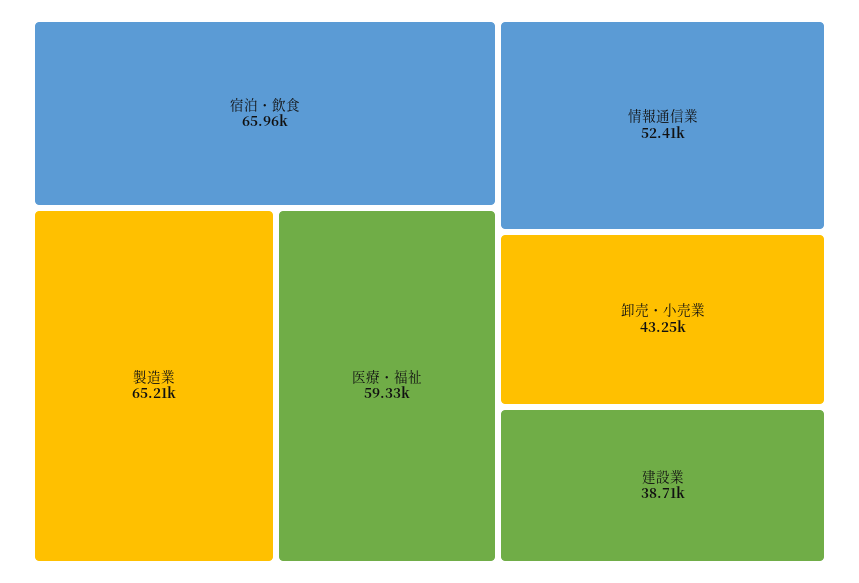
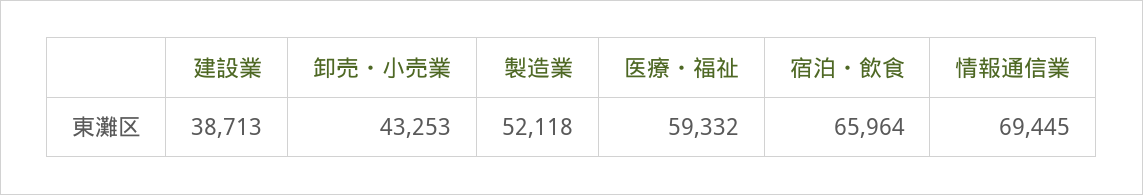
  {
    "宿泊・飲食": 65964,
-   "製造業": 65210,
+   "製造業": 52118,
    "医療・福祉": 59332,
-   "情報通信業": 52410,
+   "情報通信業": 69445,
    "卸売・小売業": 43253,
    "建設業": 38713
  }

